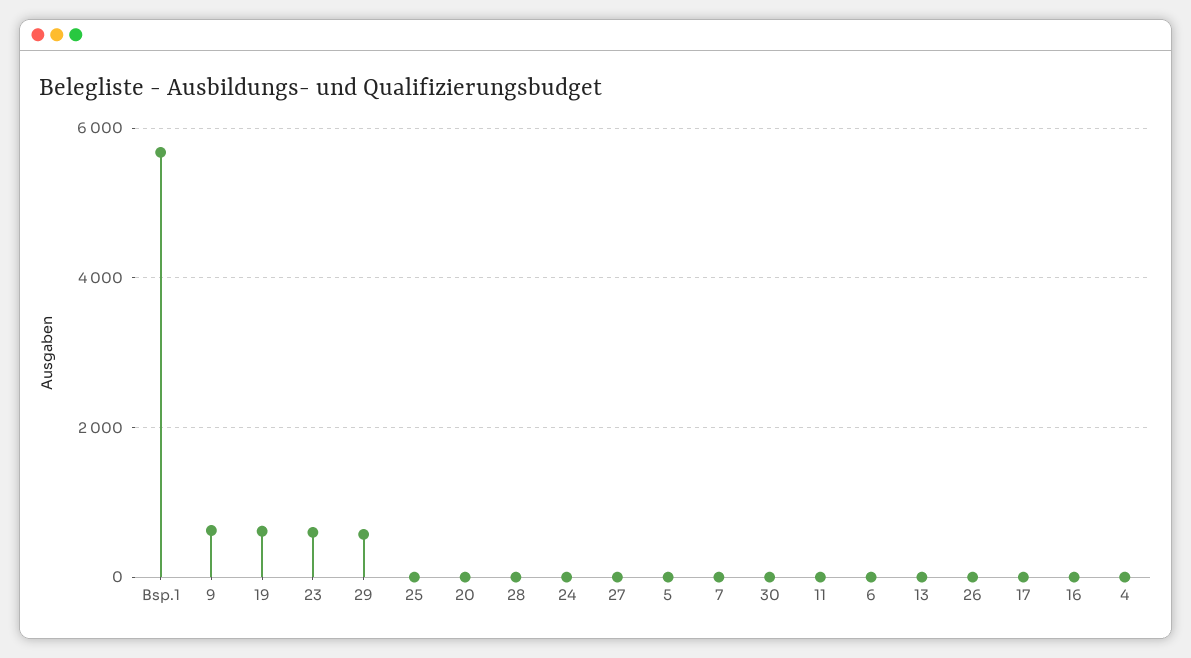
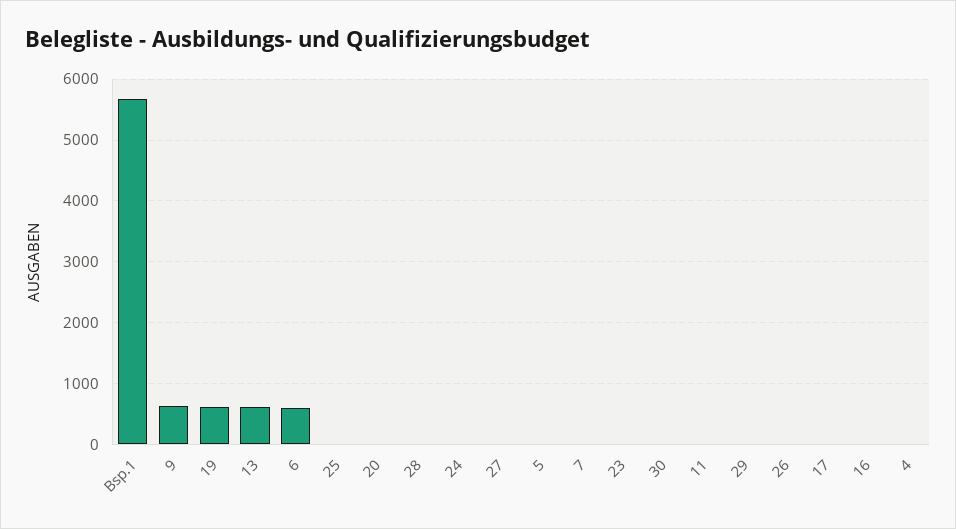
  {
    "Bsp.1": 5700,
    "9": 600,
    "19": 600,
-   "23": 600,
+   "23": 0,
-   "29": 600,
+   "29": 0,
    "25": 0,
    "20": 0,
    "28": 0,
    "24": 0,
    "27": 0,
    "5": 0,
    "7": 0,
    "30": 0,
    "11": 0,
-   "6": 0,
+   "6": 600,
-   "13": 0,
+   "13": 600,
    "26": 0,
    "17": 0,
    "16": 0,
    "4": 0
  }

